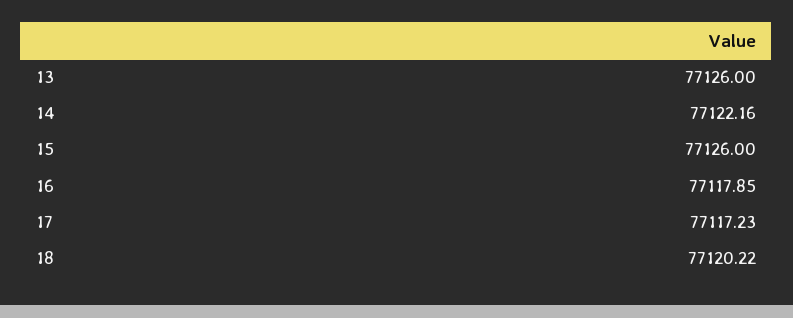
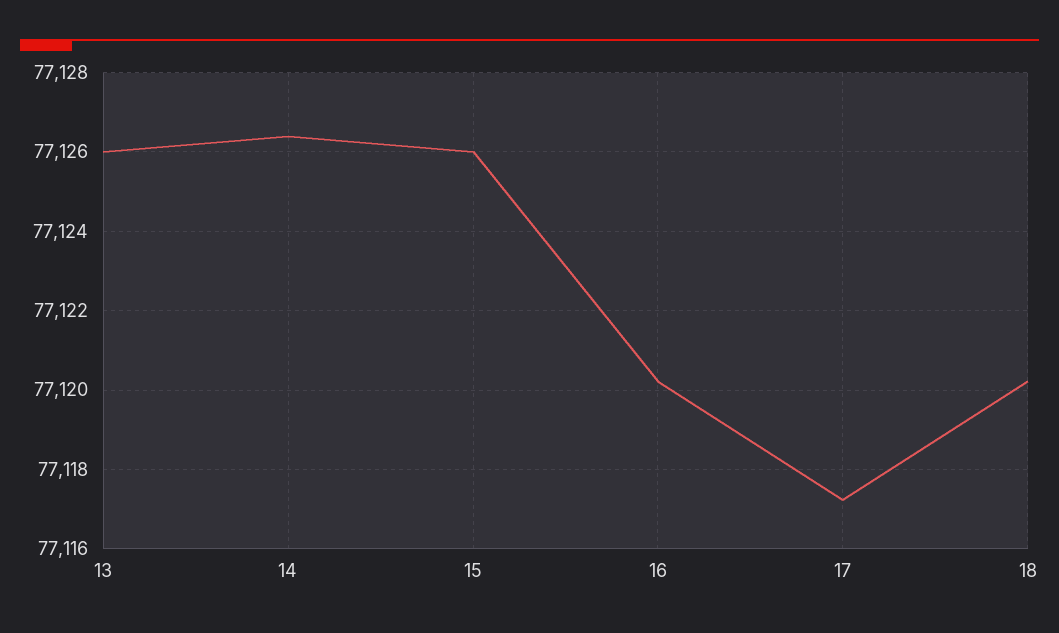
  {
    "13": 77126,
-   "14": 77122.16,
+   "14": 77126.4,
    "15": 77126,
-   "16": 77117.85,
+   "16": 77120.2,
    "17": 77117.23,
    "18": 77120.22
  }

